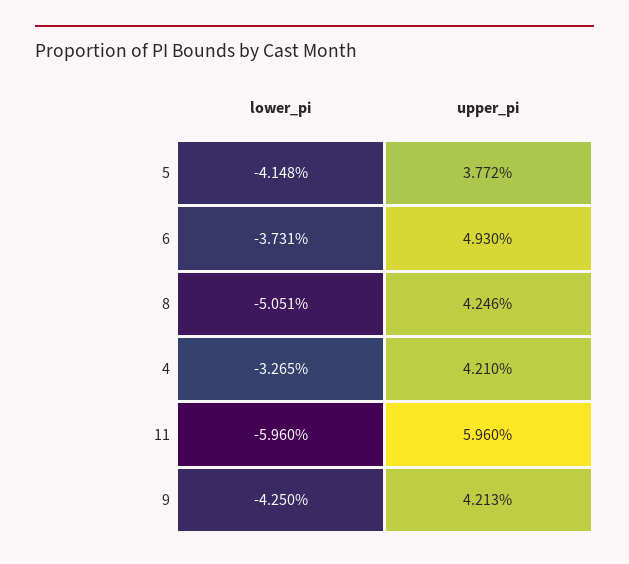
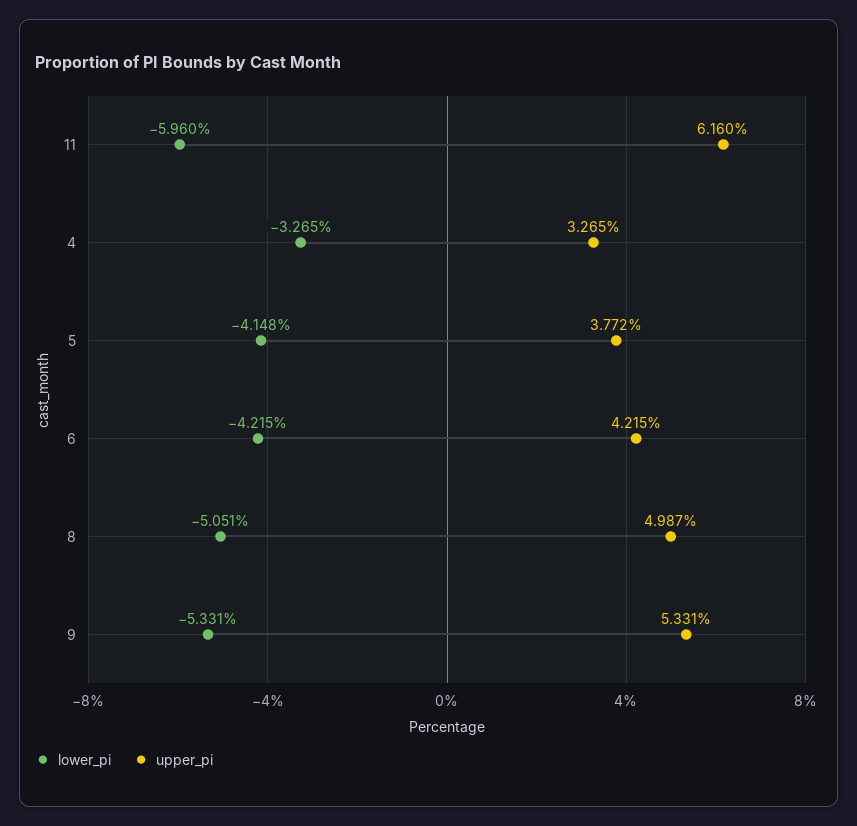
  {
    "lower_pi": {
      "5": -4.148,
-     "6": -3.731,
+     "6": -4.215,
      "8": -5.051,
      "4": -3.265,
      "11": -5.96,
-     "9": -4.25
+     "9": -5.331
    },
    "upper_pi": {
      "5": 3.772,
-     "6": 4.93,
+     "6": 4.215,
-     "8": 4.246,
+     "8": 4.987,
-     "4": 4.21,
+     "4": 3.265,
-     "11": 5.96,
+     "11": 6.16,
-     "9": 4.213
+     "9": 5.331
    }
  }

